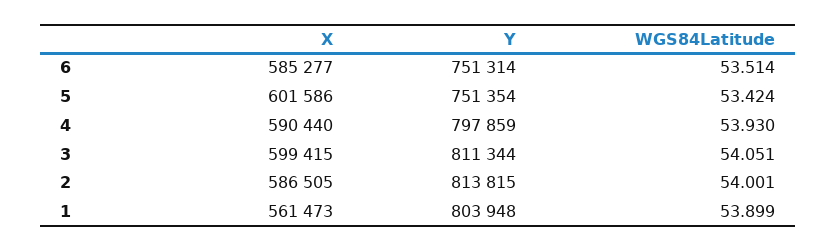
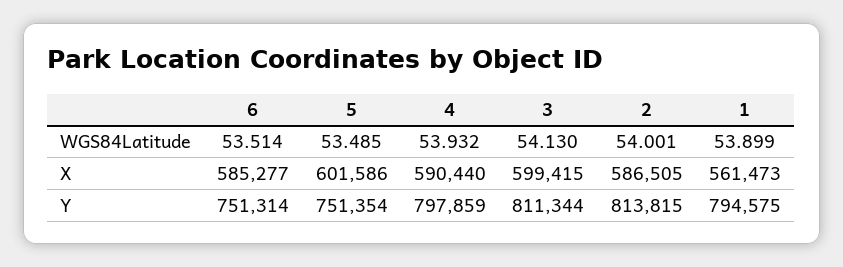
  {
    "X": {
      "6": 585277,
      "5": 601586,
      "4": 590440,
      "3": 599415,
      "2": 586505,
      "1": 561473
    },
    "Y": {
      "6": 751314,
      "5": 751354,
      "4": 797859,
      "3": 811344,
      "2": 813815,
-     "1": 803948
+     "1": 794575
    },
    "WGS84Latitude": {
      "6": 53.514,
-     "5": 53.424,
+     "5": 53.485,
-     "4": 53.93,
+     "4": 53.932,
-     "3": 54.051,
+     "3": 54.13,
      "2": 54.001,
      "1": 53.899
    }
  }

